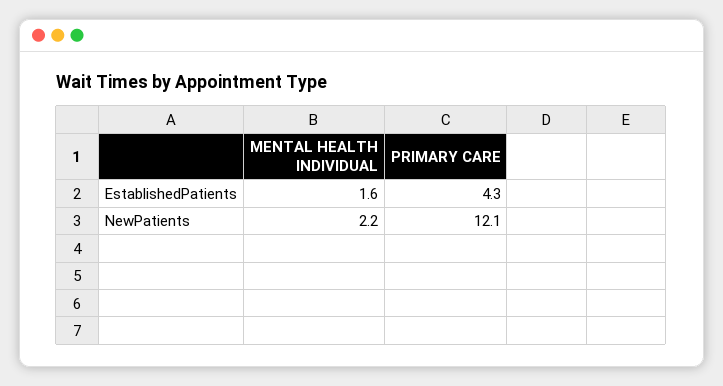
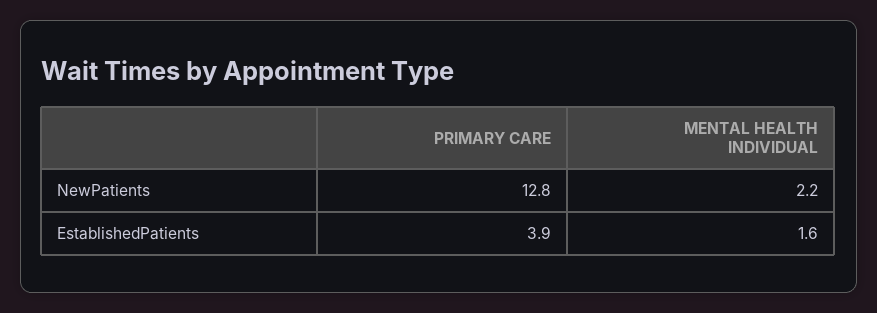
  {
    "MENTAL HEALTH INDIVIDUAL": {
      "EstablishedPatients": 1.6,
      "NewPatients": 2.2
    },
    "PRIMARY CARE": {
-     "EstablishedPatients": 4.3,
+     "EstablishedPatients": 3.9,
-     "NewPatients": 12.1
+     "NewPatients": 12.8
    }
  }

